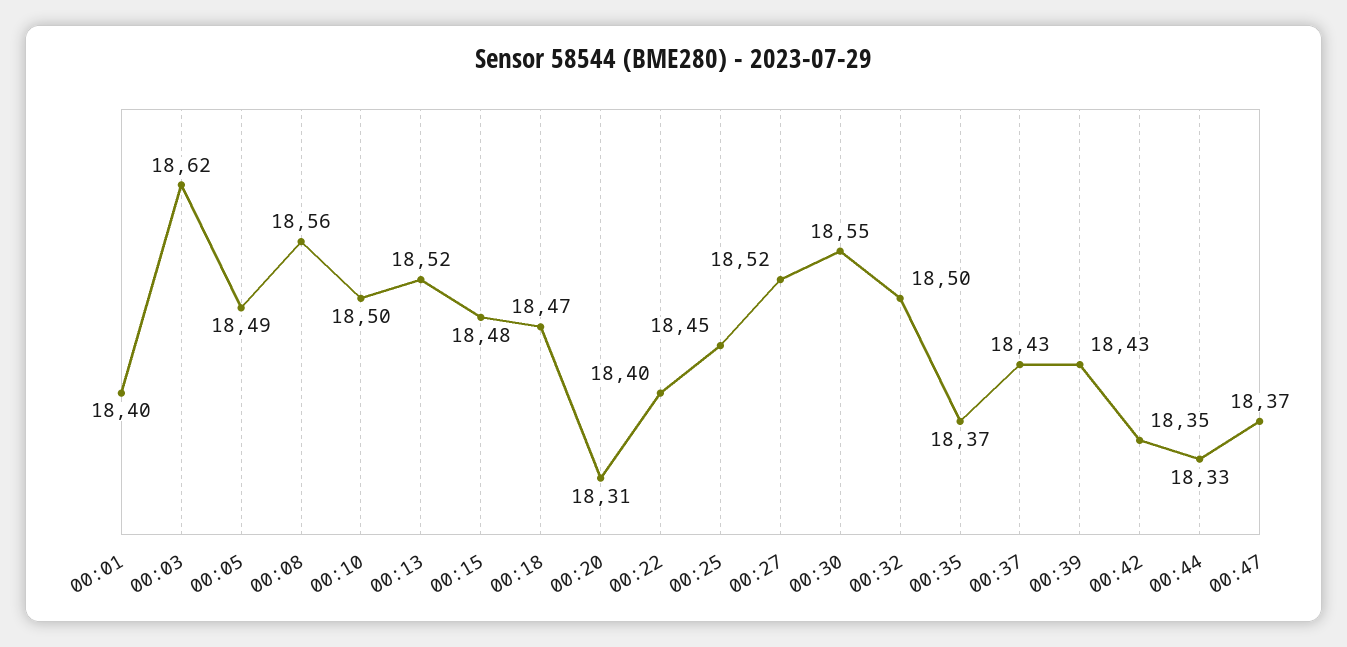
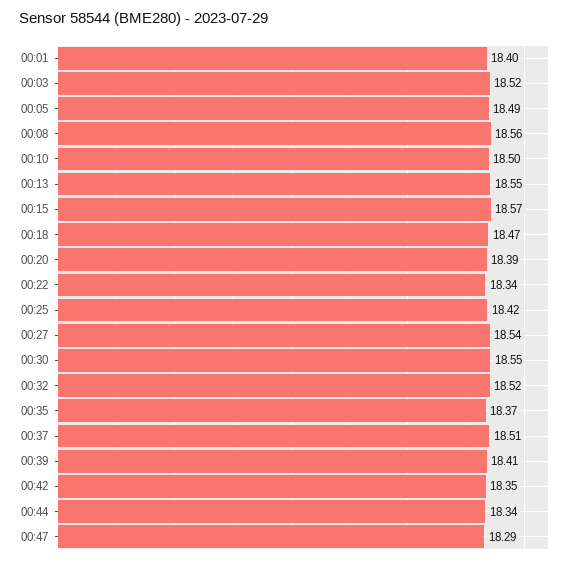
  {
    "00:01": 18.4,
-   "00:03": 18.62,
+   "00:03": 18.52,
    "00:05": 18.49,
    "00:08": 18.56,
    "00:10": 18.5,
-   "00:13": 18.52,
+   "00:13": 18.55,
-   "00:15": 18.48,
+   "00:15": 18.57,
    "00:18": 18.47,
-   "00:20": 18.31,
+   "00:20": 18.39,
-   "00:22": 18.4,
+   "00:22": 18.34,
-   "00:25": 18.45,
+   "00:25": 18.42,
-   "00:27": 18.52,
+   "00:27": 18.54,
    "00:30": 18.55,
-   "00:32": 18.5,
+   "00:32": 18.52,
    "00:35": 18.37,
-   "00:37": 18.43,
+   "00:37": 18.51,
-   "00:39": 18.43,
+   "00:39": 18.41,
    "00:42": 18.35,
-   "00:44": 18.33,
+   "00:44": 18.34,
-   "00:47": 18.37
+   "00:47": 18.29
  }

